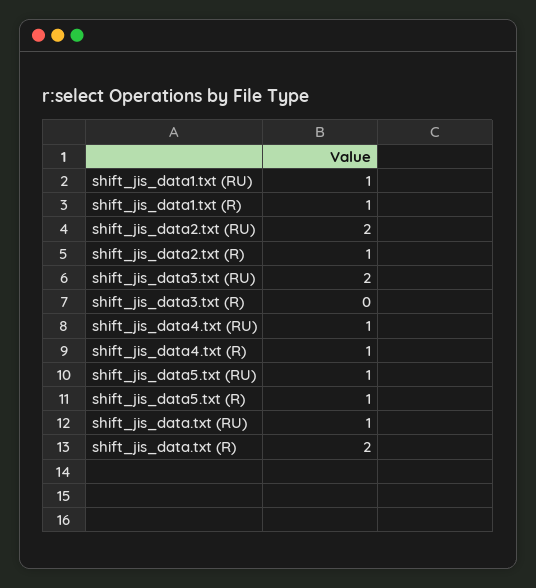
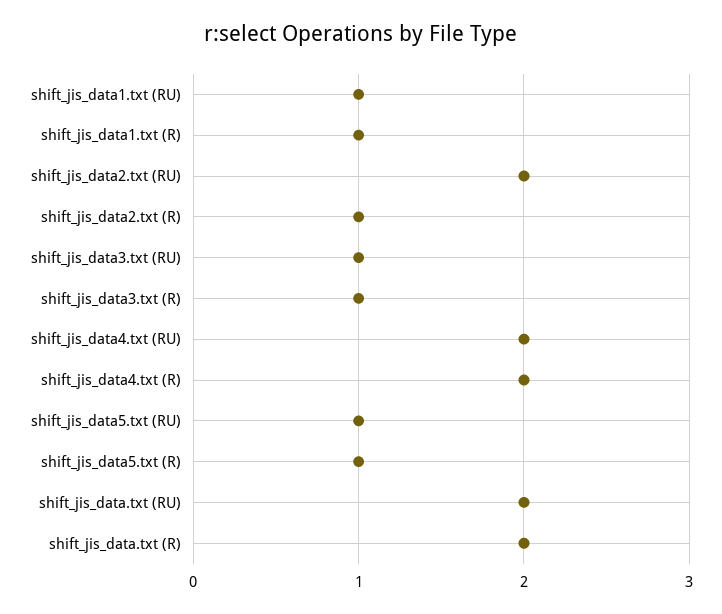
  {
    "shift_jis_data1.txt (RU)": 1,
    "shift_jis_data1.txt (R)": 1,
    "shift_jis_data2.txt (RU)": 2,
    "shift_jis_data2.txt (R)": 1,
-   "shift_jis_data3.txt (RU)": 2,
+   "shift_jis_data3.txt (RU)": 1,
-   "shift_jis_data3.txt (R)": 0,
+   "shift_jis_data3.txt (R)": 1,
-   "shift_jis_data4.txt (RU)": 1,
+   "shift_jis_data4.txt (RU)": 2,
-   "shift_jis_data4.txt (R)": 1,
+   "shift_jis_data4.txt (R)": 2,
    "shift_jis_data5.txt (RU)": 1,
    "shift_jis_data5.txt (R)": 1,
-   "shift_jis_data.txt (RU)": 1,
+   "shift_jis_data.txt (RU)": 2,
    "shift_jis_data.txt (R)": 2
  }

